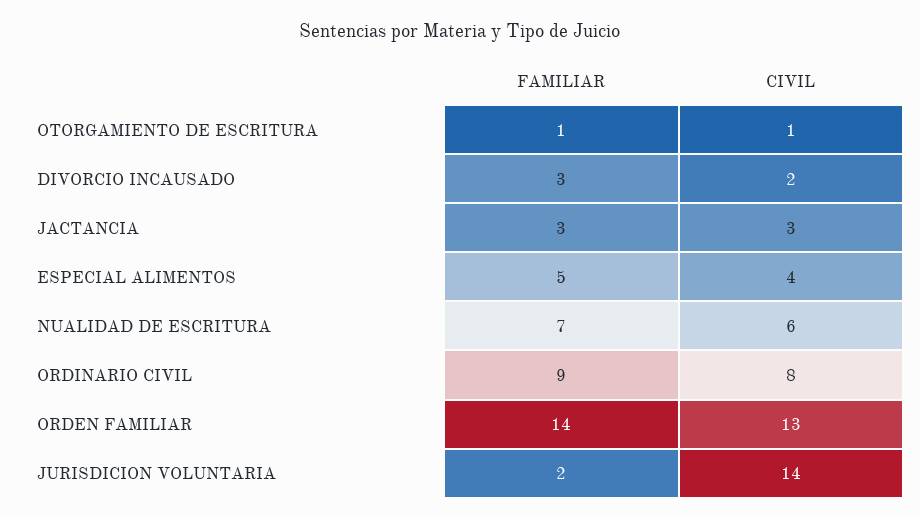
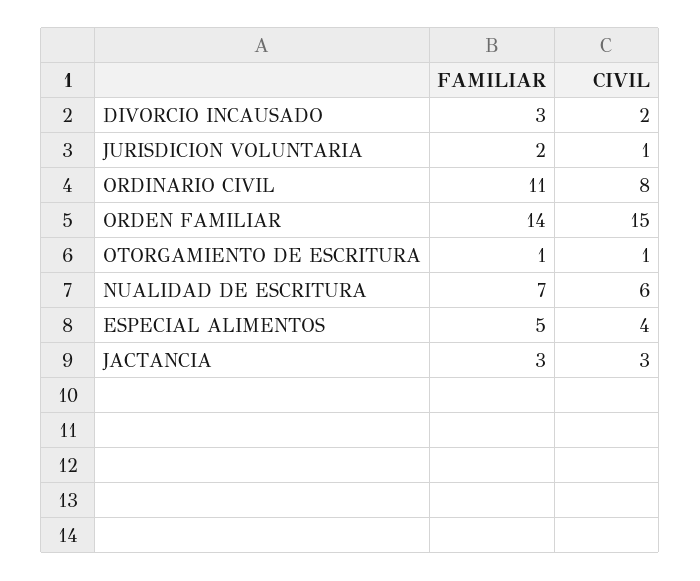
  {
    "FAMILIAR": {
      "OTORGAMIENTO DE ESCRITURA": 1,
      "DIVORCIO INCAUSADO": 3,
      "JACTANCIA": 3,
      "ESPECIAL ALIMENTOS": 5,
      "NUALIDAD DE ESCRITURA": 7,
-     "ORDINARIO CIVIL": 9,
+     "ORDINARIO CIVIL": 11,
      "ORDEN FAMILIAR": 14,
      "JURISDICION VOLUNTARIA": 2
    },
    "CIVIL": {
      "OTORGAMIENTO DE ESCRITURA": 1,
      "DIVORCIO INCAUSADO": 2,
      "JACTANCIA": 3,
      "ESPECIAL ALIMENTOS": 4,
      "NUALIDAD DE ESCRITURA": 6,
      "ORDINARIO CIVIL": 8,
-     "ORDEN FAMILIAR": 13,
+     "ORDEN FAMILIAR": 15,
-     "JURISDICION VOLUNTARIA": 14
+     "JURISDICION VOLUNTARIA": 1
    }
  }

